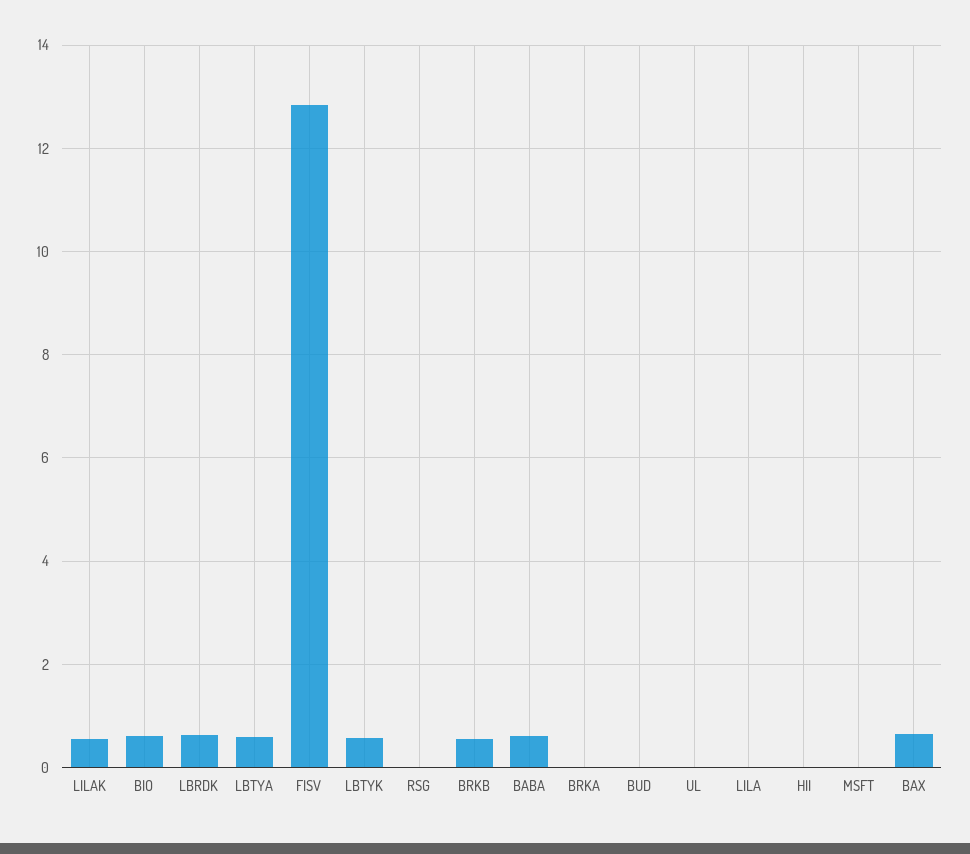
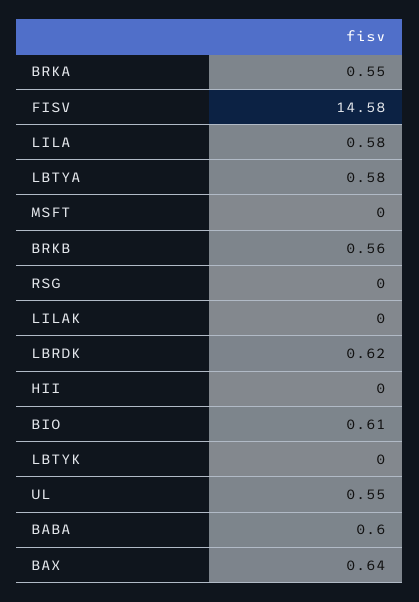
  {
-   "LILAK": 0.6,
+   "LILAK": 0,
    "BIO": 0.61,
    "LBRDK": 0.62,
    "LBTYA": 0.58,
-   "FISV": 12.8,
+   "FISV": 14.58,
-   "LBTYK": 0.6,
+   "LBTYK": 0,
    "RSG": 0,
    "BRKB": 0.56,
    "BABA": 0.6,
-   "BRKA": 0,
+   "BRKA": 0.55,
-   "BUD": 0,
-   "UL": 0,
+   "UL": 0.55,
-   "LILA": 0,
+   "LILA": 0.58,
    "HII": 0,
    "MSFT": 0,
    "BAX": 0.64
  }

